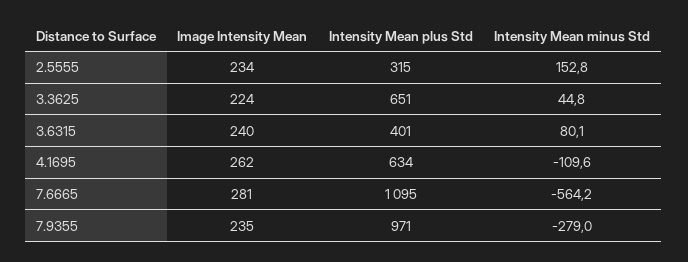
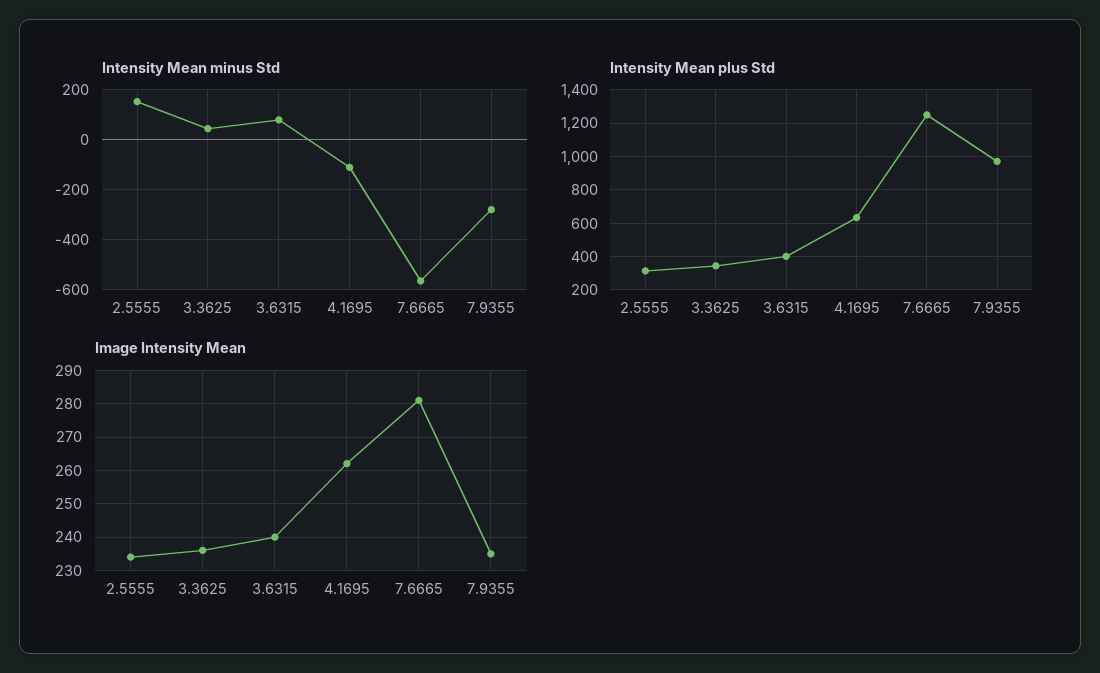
  {
    "Image Intensity Mean": {
      "2.5555": 234,
-     "3.3625": 224,
+     "3.3625": 235,
      "3.6315": 240,
      "4.1695": 262,
      "7.6665": 281,
      "7.9355": 235
    },
    "Intensity Mean plus Std": {
      "2.5555": 315,
-     "3.3625": 651,
+     "3.3625": 350,
      "3.6315": 401,
      "4.1695": 634,
-     "7.6665": 1095,
+     "7.6665": 1250,
      "7.9355": 971
    },
    "Intensity Mean minus Std": {
      "2.5555": 152.8,
      "3.3625": 44.8,
      "3.6315": 80.1,
      "4.1695": -109.6,
      "7.6665": -564.2,
      "7.9355": -279
    }
  }

